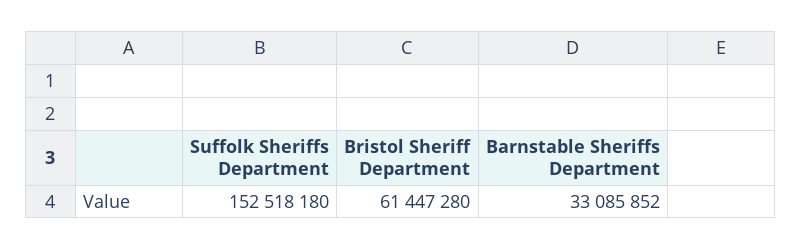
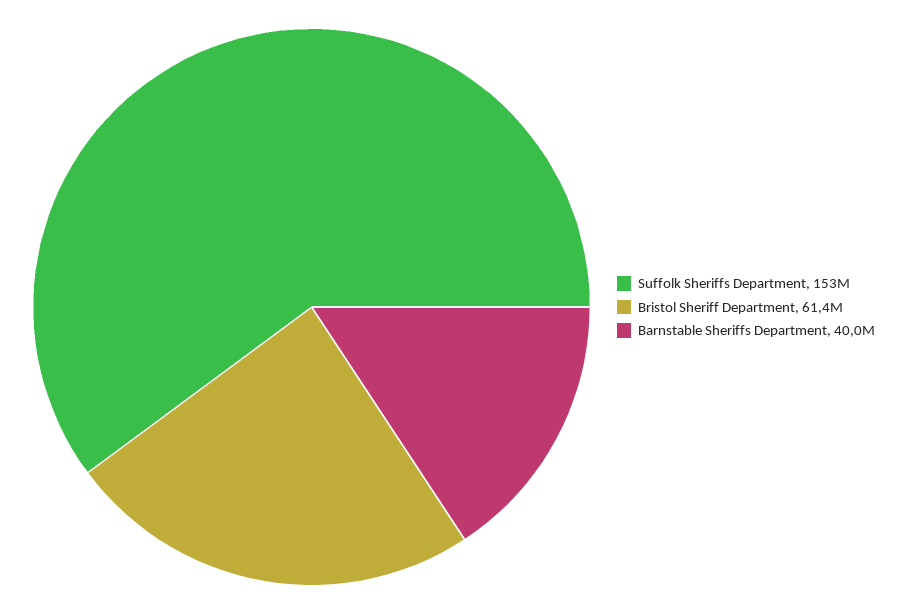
  {
    "Suffolk Sheriffs Department": 152518180,
    "Bristol Sheriff Department": 61447280,
-   "Barnstable Sheriffs Department": 33085852
+   "Barnstable Sheriffs Department": 40000000
  }

